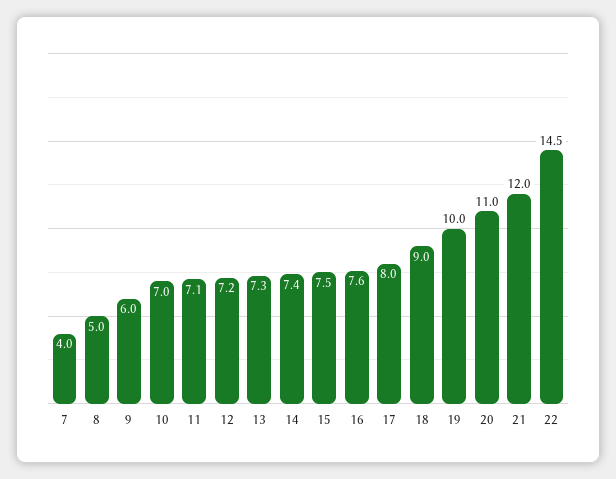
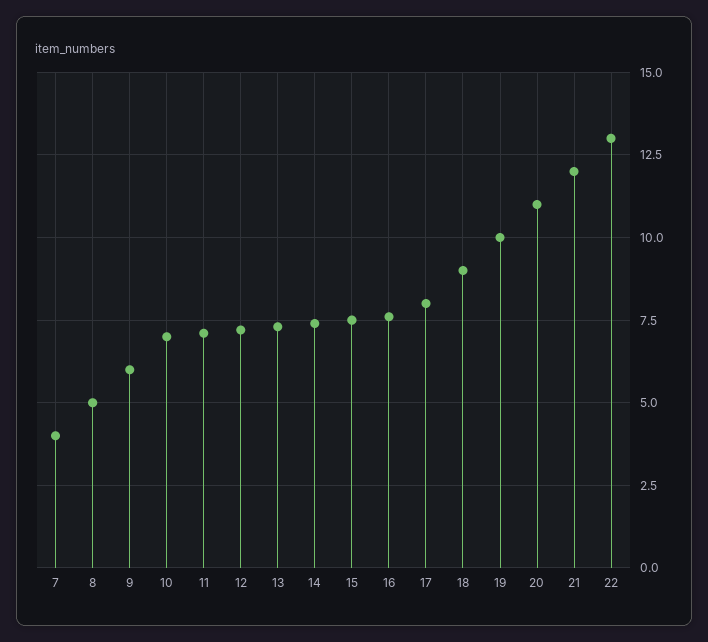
  {
    "7": 4,
    "8": 5,
    "9": 6,
    "10": 7,
    "11": 7.1,
    "12": 7.2,
    "13": 7.3,
    "14": 7.4,
    "15": 7.5,
    "16": 7.6,
    "17": 8,
    "18": 9,
    "19": 10,
    "20": 11,
    "21": 12,
-   "22": 14.5
+   "22": 13
  }

